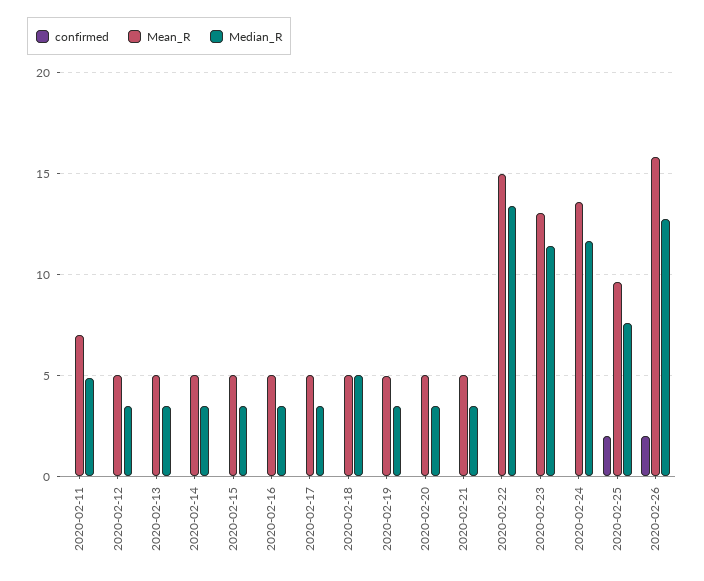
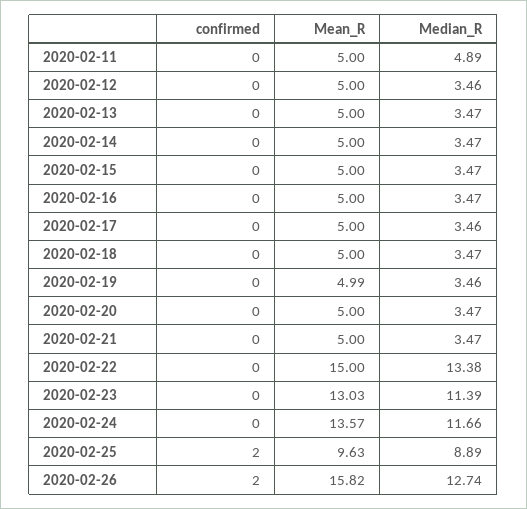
  {
    "confirmed": {
      "2020-02-11": 0,
      "2020-02-12": 0,
      "2020-02-13": 0,
      "2020-02-14": 0,
      "2020-02-15": 0,
      "2020-02-16": 0,
      "2020-02-17": 0,
      "2020-02-18": 0,
      "2020-02-19": 0,
      "2020-02-20": 0,
      "2020-02-21": 0,
      "2020-02-22": 0,
      "2020-02-23": 0,
      "2020-02-24": 0,
      "2020-02-25": 2,
      "2020-02-26": 2
    },
    "Mean_R": {
-     "2020-02-11": 7,
+     "2020-02-11": 5,
      "2020-02-12": 5,
      "2020-02-13": 5,
      "2020-02-14": 5,
      "2020-02-15": 5,
      "2020-02-16": 5,
      "2020-02-17": 5,
      "2020-02-18": 5,
      "2020-02-19": 4.99,
      "2020-02-20": 5,
      "2020-02-21": 5,
      "2020-02-22": 15,
      "2020-02-23": 13.03,
      "2020-02-24": 13.57,
      "2020-02-25": 9.63,
      "2020-02-26": 15.82
    },
    "Median_R": {
      "2020-02-11": 4.89,
      "2020-02-12": 3.46,
      "2020-02-13": 3.47,
      "2020-02-14": 3.47,
      "2020-02-15": 3.47,
      "2020-02-16": 3.47,
      "2020-02-17": 3.46,
-     "2020-02-18": 5,
+     "2020-02-18": 3.47,
      "2020-02-19": 3.46,
      "2020-02-20": 3.47,
      "2020-02-21": 3.47,
      "2020-02-22": 13.38,
      "2020-02-23": 11.39,
      "2020-02-24": 11.66,
-     "2020-02-25": 7.5,
+     "2020-02-25": 8.89,
      "2020-02-26": 12.74
    }
  }

